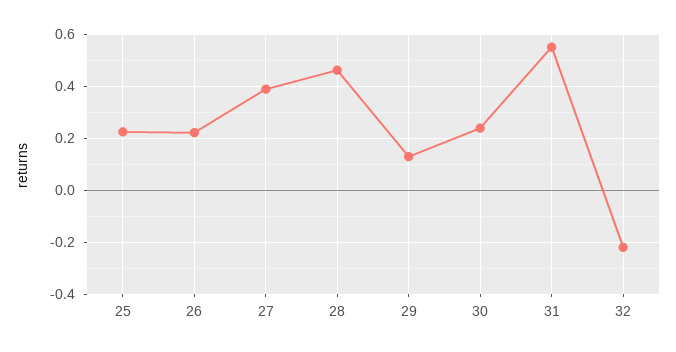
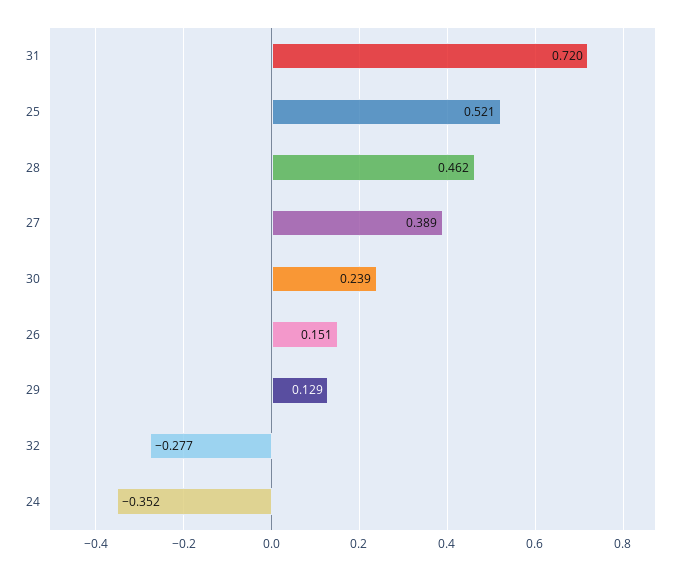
  {
-   "25": 0.225,
+   "25": 0.521,
-   "26": 0.225,
+   "26": 0.151,
    "27": 0.389,
    "28": 0.462,
    "29": 0.129,
    "30": 0.239,
-   "31": 0.55,
+   "31": 0.72,
-   "32": -0.225
+   "32": -0.277,
+   "24": -0.352
  }

